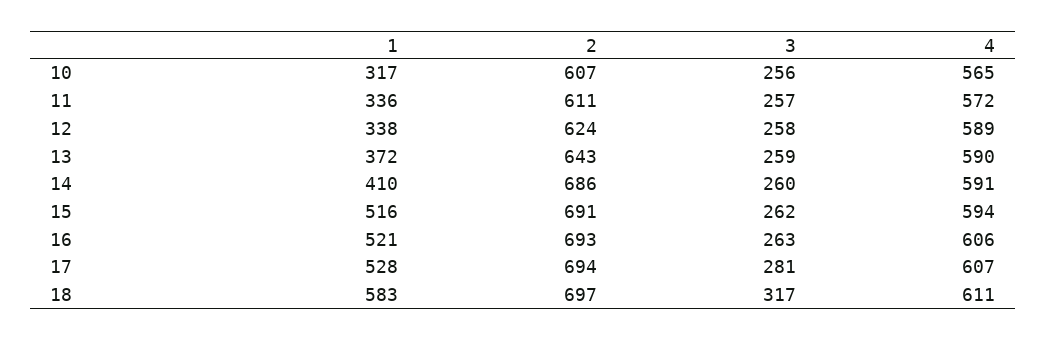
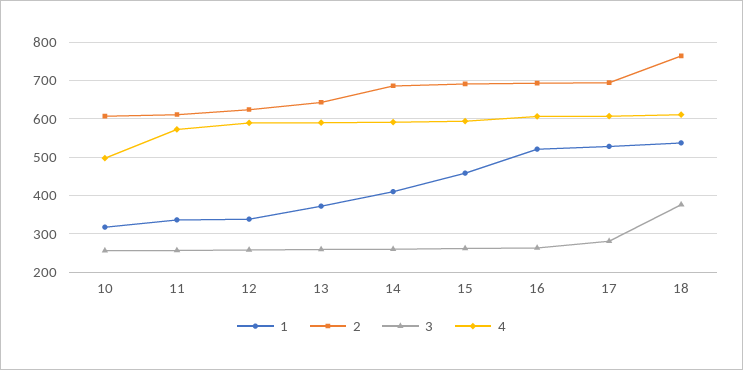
  {
    "1": {
      "10": 317,
      "11": 336,
      "12": 338,
      "13": 372,
      "14": 410,
-     "15": 516,
+     "15": 460,
      "16": 521,
      "17": 528,
-     "18": 583
+     "18": 540
    },
    "2": {
      "10": 607,
      "11": 611,
      "12": 624,
      "13": 643,
      "14": 686,
      "15": 691,
      "16": 693,
      "17": 694,
-     "18": 697
+     "18": 760
    },
    "3": {
      "10": 256,
      "11": 257,
      "12": 258,
      "13": 259,
      "14": 260,
      "15": 262,
      "16": 263,
      "17": 281,
-     "18": 317
+     "18": 380
    },
    "4": {
-     "10": 565,
+     "10": 500,
      "11": 572,
      "12": 589,
      "13": 590,
      "14": 591,
      "15": 594,
      "16": 606,
      "17": 607,
      "18": 611
    }
  }

